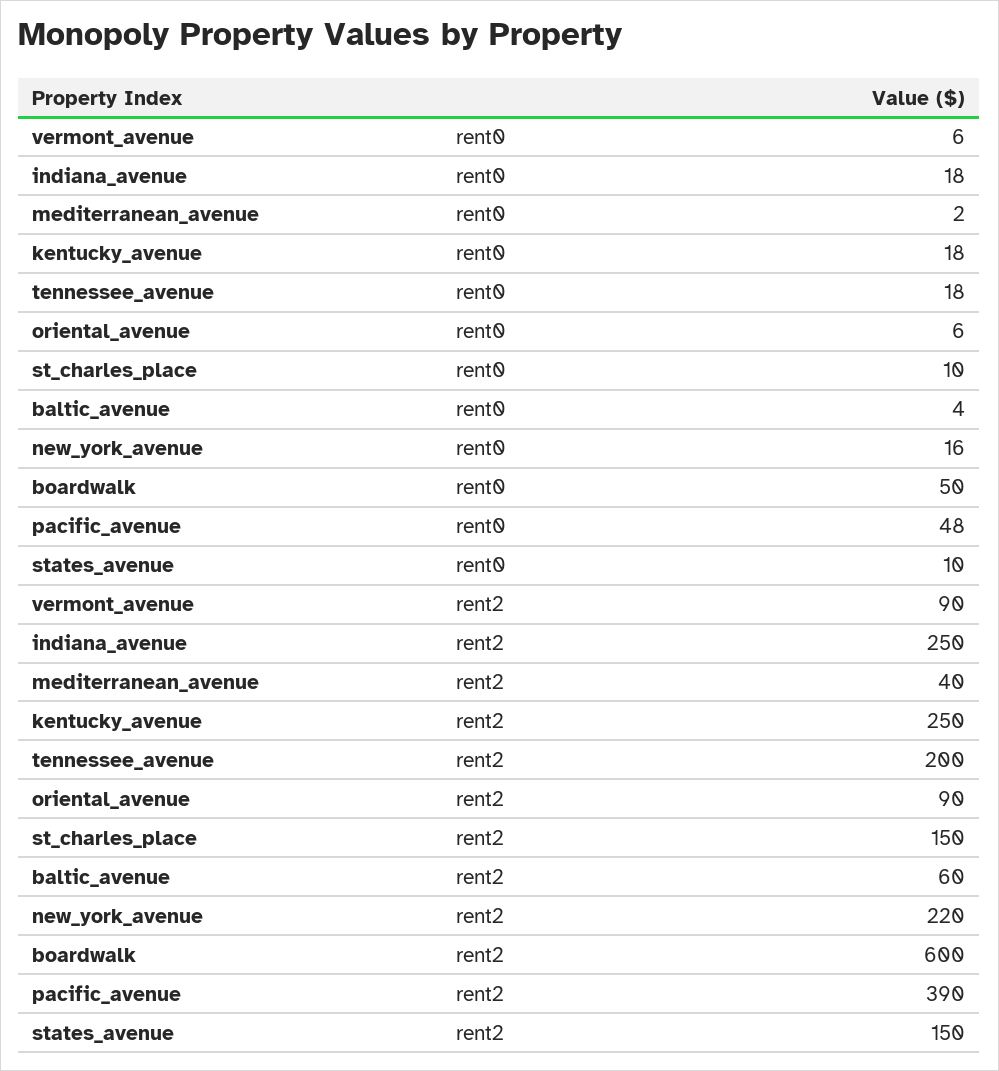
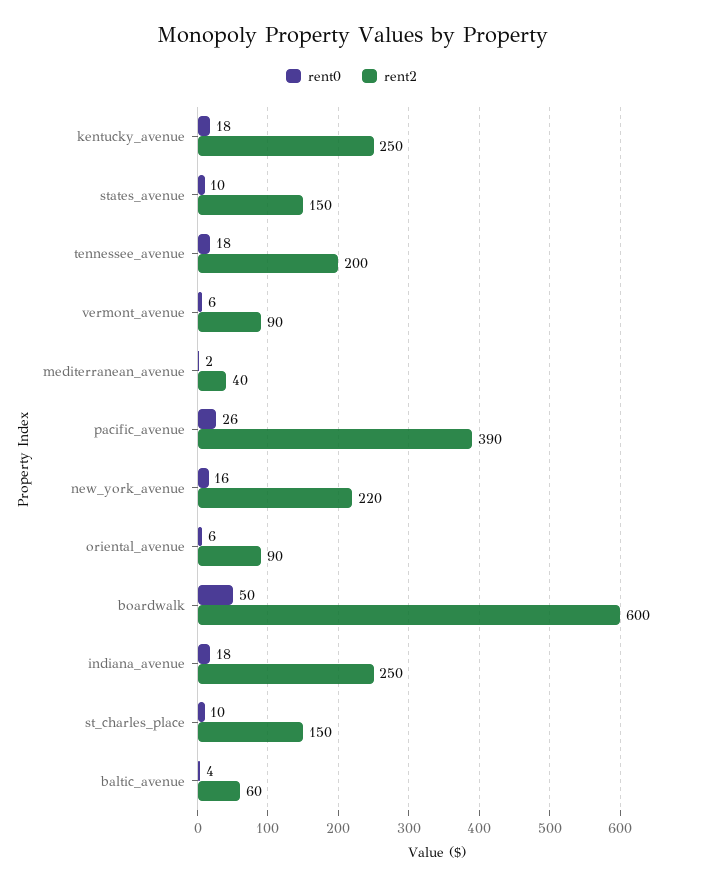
  {
    "rent0": {
      "vermont_avenue": 6,
      "indiana_avenue": 18,
      "mediterranean_avenue": 2,
      "kentucky_avenue": 18,
      "tennessee_avenue": 18,
      "oriental_avenue": 6,
      "st_charles_place": 10,
      "baltic_avenue": 4,
      "new_york_avenue": 16,
      "boardwalk": 50,
-     "pacific_avenue": 48,
+     "pacific_avenue": 26,
      "states_avenue": 10
    },
    "rent2": {
      "vermont_avenue": 90,
      "indiana_avenue": 250,
      "mediterranean_avenue": 40,
      "kentucky_avenue": 250,
      "tennessee_avenue": 200,
      "oriental_avenue": 90,
      "st_charles_place": 150,
      "baltic_avenue": 60,
      "new_york_avenue": 220,
      "boardwalk": 600,
      "pacific_avenue": 390,
      "states_avenue": 150
    }
  }

